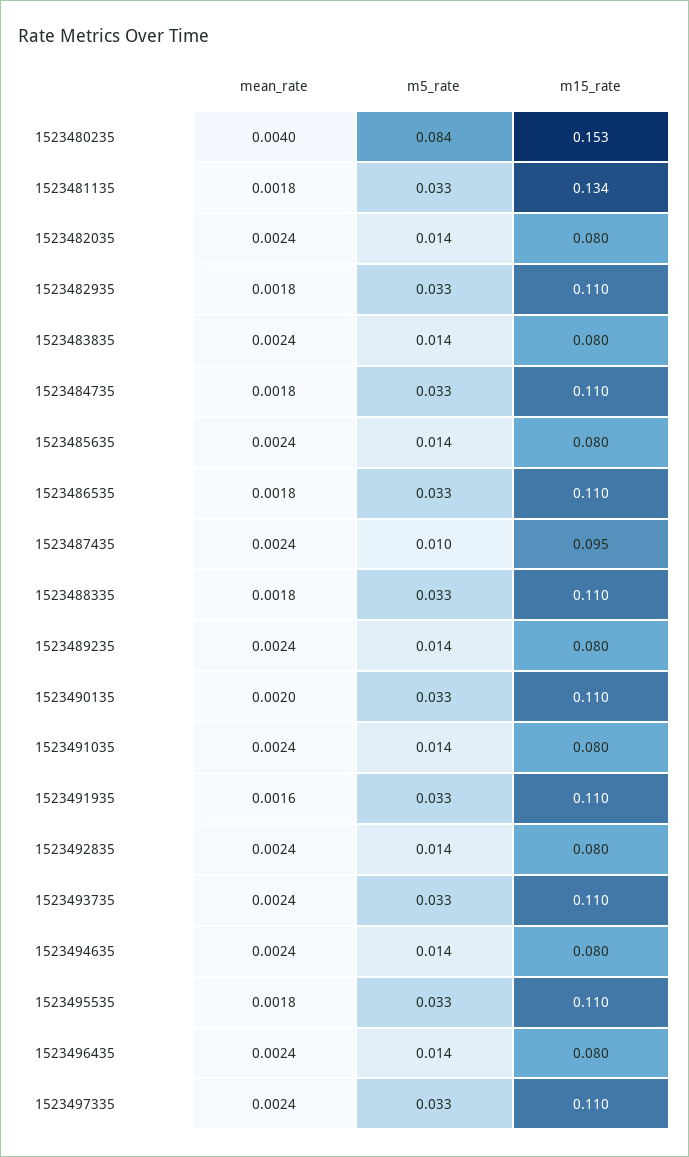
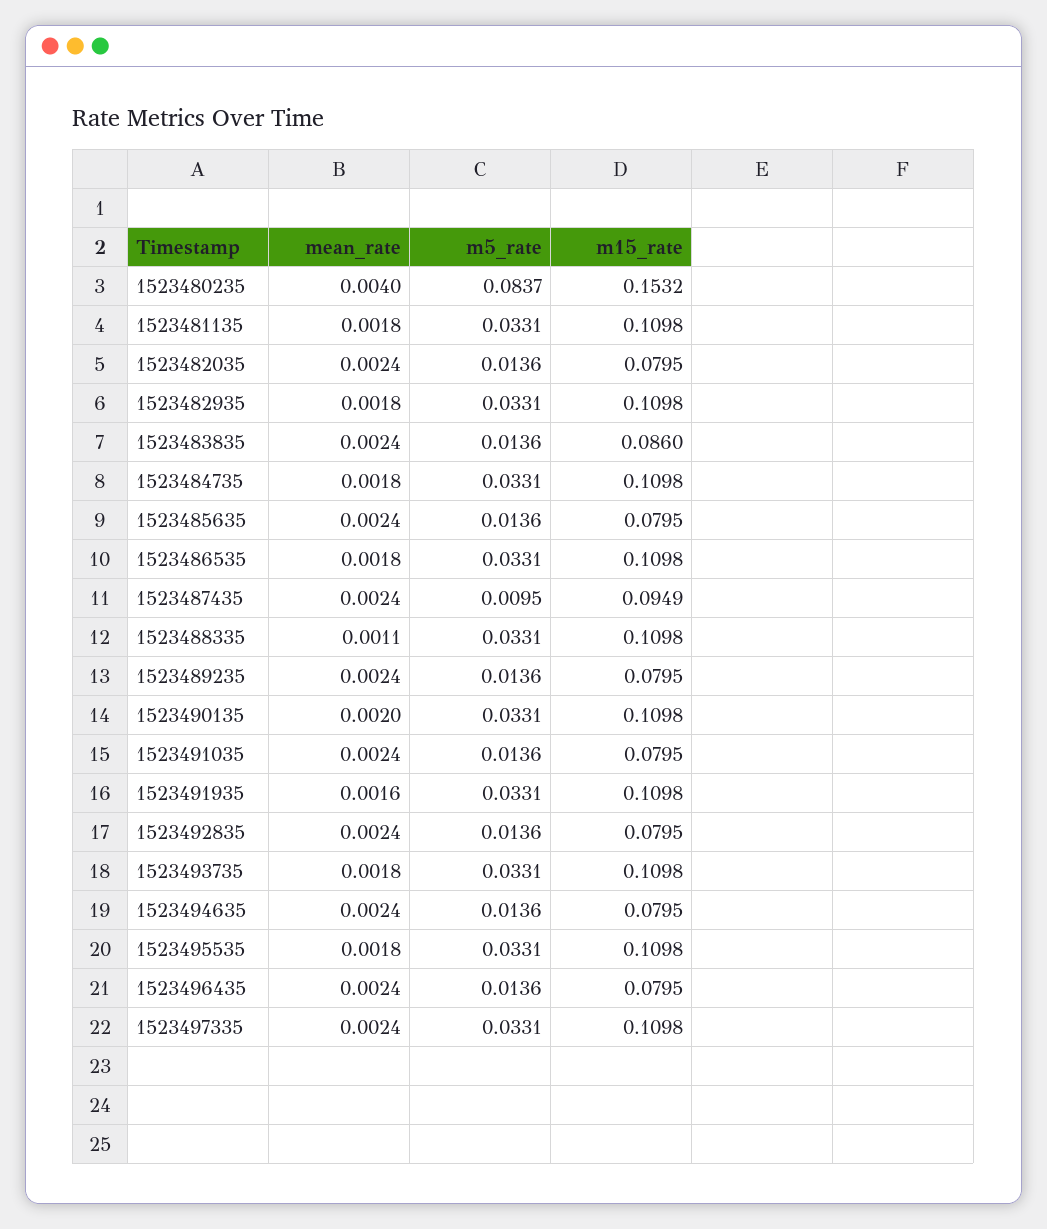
  {
    "mean_rate": {
      "1523480235": 0.004,
      "1523481135": 0.0018,
      "1523482035": 0.0024,
      "1523482935": 0.0018,
      "1523483835": 0.0024,
      "1523484735": 0.0018,
      "1523485635": 0.0024,
      "1523486535": 0.0018,
      "1523487435": 0.0024,
-     "1523488335": 0.0018,
+     "1523488335": 0.0011,
      "1523489235": 0.0024,
      "1523490135": 0.002,
      "1523491035": 0.0024,
      "1523491935": 0.0016,
      "1523492835": 0.0024,
-     "1523493735": 0.0024,
+     "1523493735": 0.0018,
      "1523494635": 0.0024,
      "1523495535": 0.0018,
      "1523496435": 0.0024,
      "1523497335": 0.0024
    },
    "m5_rate": {
      "1523480235": 0.0837,
      "1523481135": 0.0331,
      "1523482035": 0.0136,
      "1523482935": 0.0331,
      "1523483835": 0.0136,
      "1523484735": 0.0331,
      "1523485635": 0.0136,
      "1523486535": 0.0331,
      "1523487435": 0.0095,
      "1523488335": 0.0331,
      "1523489235": 0.0136,
      "1523490135": 0.0331,
      "1523491035": 0.0136,
      "1523491935": 0.0331,
      "1523492835": 0.0136,
      "1523493735": 0.0331,
      "1523494635": 0.0136,
      "1523495535": 0.0331,
      "1523496435": 0.0136,
      "1523497335": 0.0331
    },
    "m15_rate": {
      "1523480235": 0.1532,
-     "1523481135": 0.134,
+     "1523481135": 0.1098,
      "1523482035": 0.0795,
      "1523482935": 0.1098,
-     "1523483835": 0.08,
+     "1523483835": 0.086,
      "1523484735": 0.1098,
      "1523485635": 0.0795,
      "1523486535": 0.1098,
      "1523487435": 0.0949,
      "1523488335": 0.1098,
      "1523489235": 0.0795,
      "1523490135": 0.1098,
      "1523491035": 0.0795,
      "1523491935": 0.1098,
      "1523492835": 0.0795,
      "1523493735": 0.1098,
      "1523494635": 0.0795,
      "1523495535": 0.1098,
      "1523496435": 0.0795,
      "1523497335": 0.1098
    }
  }

